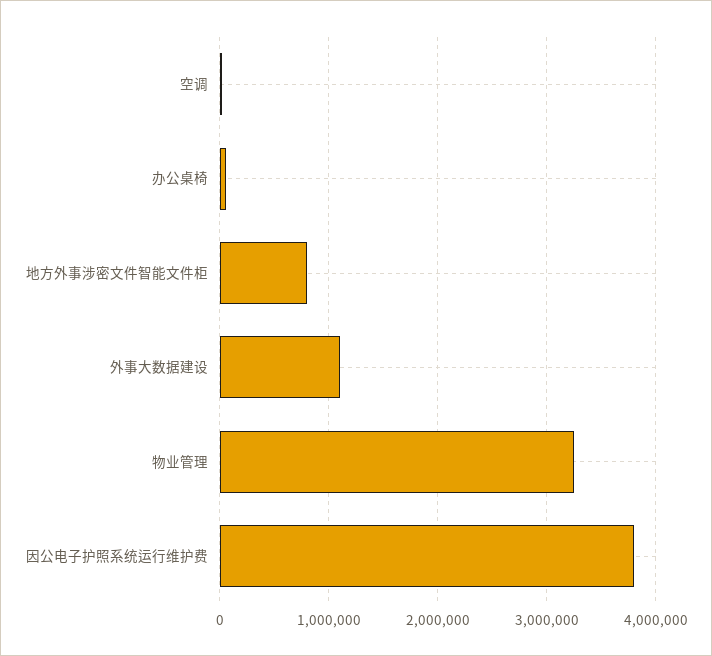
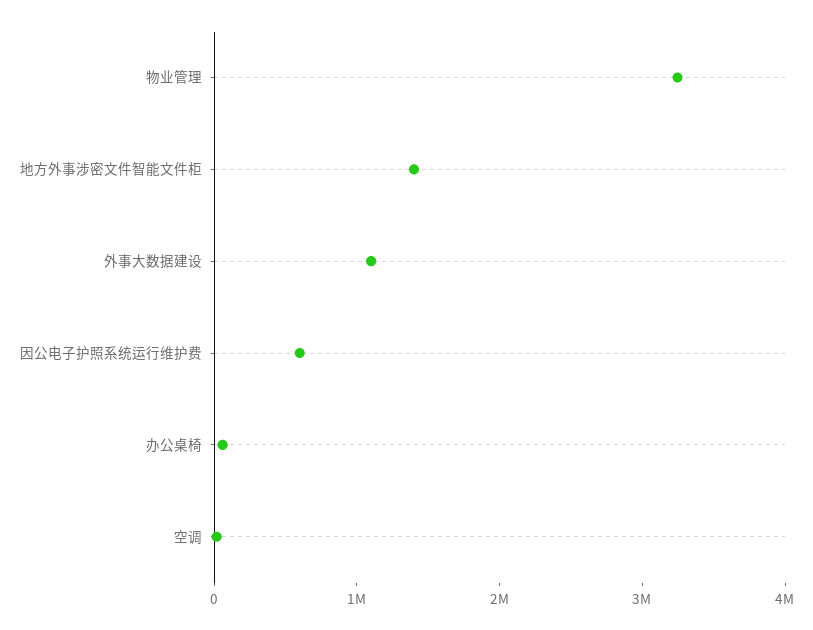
  {
    "空调": 0,
    "办公桌椅": 100000,
-   "地方外事涉密文件智能文件柜": 800000,
+   "地方外事涉密文件智能文件柜": 1400000,
    "外事大数据建设": 1100000,
    "物业管理": 3200000,
-   "因公电子护照系统运行维护费": 3800000
+   "因公电子护照系统运行维护费": 600000
  }

